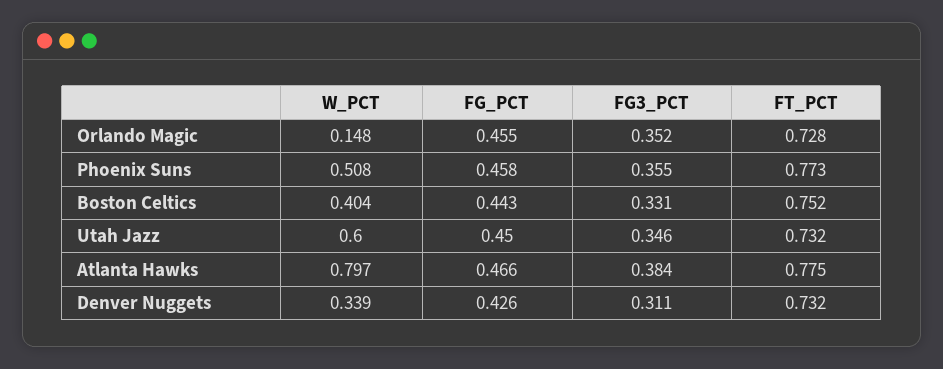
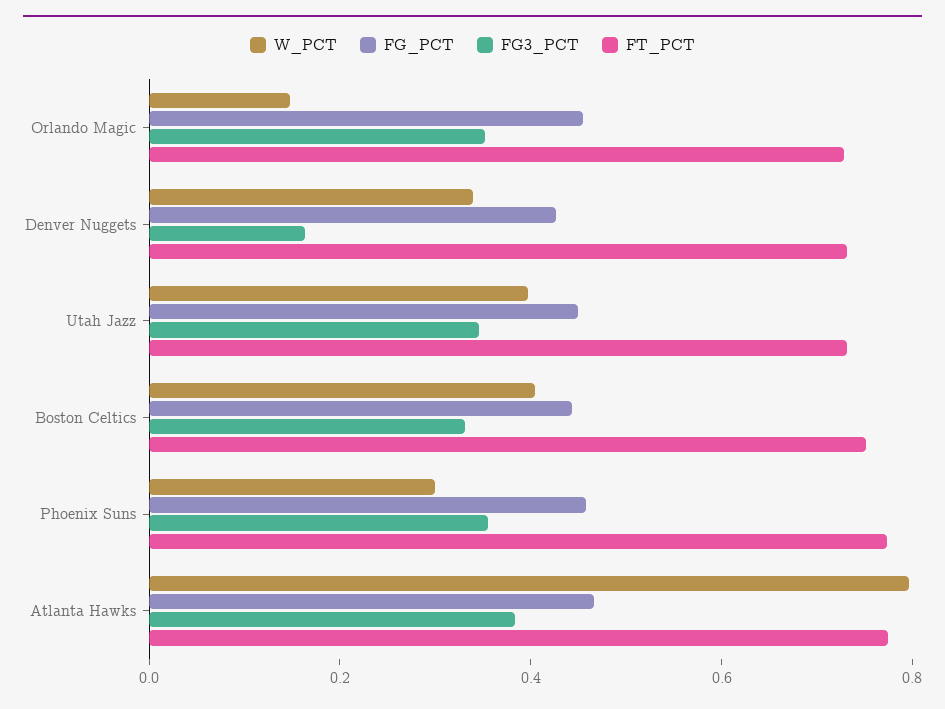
  {
    "W_PCT": {
      "Orlando Magic": 0.148,
-     "Phoenix Suns": 0.508,
+     "Phoenix Suns": 0.3,
      "Boston Celtics": 0.404,
-     "Utah Jazz": 0.6,
+     "Utah Jazz": 0.4,
      "Atlanta Hawks": 0.797,
      "Denver Nuggets": 0.339
    },
    "FG_PCT": {
      "Orlando Magic": 0.455,
      "Phoenix Suns": 0.458,
      "Boston Celtics": 0.443,
      "Utah Jazz": 0.45,
      "Atlanta Hawks": 0.466,
      "Denver Nuggets": 0.426
    },
    "FG3_PCT": {
      "Orlando Magic": 0.352,
      "Phoenix Suns": 0.355,
      "Boston Celtics": 0.331,
      "Utah Jazz": 0.346,
      "Atlanta Hawks": 0.384,
-     "Denver Nuggets": 0.311
+     "Denver Nuggets": 0.15
    },
    "FT_PCT": {
      "Orlando Magic": 0.728,
      "Phoenix Suns": 0.773,
      "Boston Celtics": 0.752,
      "Utah Jazz": 0.732,
      "Atlanta Hawks": 0.775,
      "Denver Nuggets": 0.732
    }
  }

